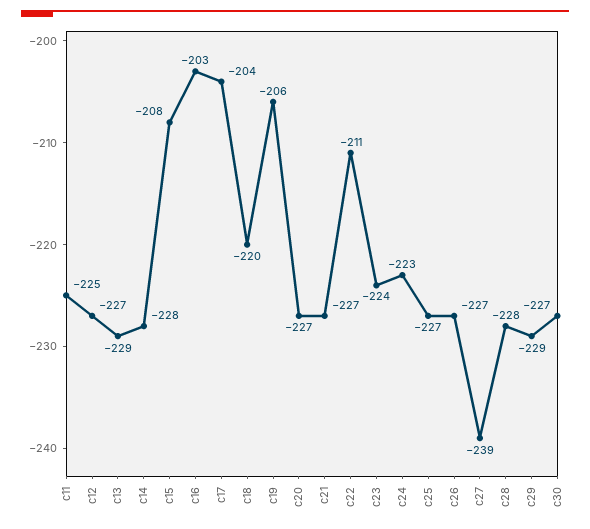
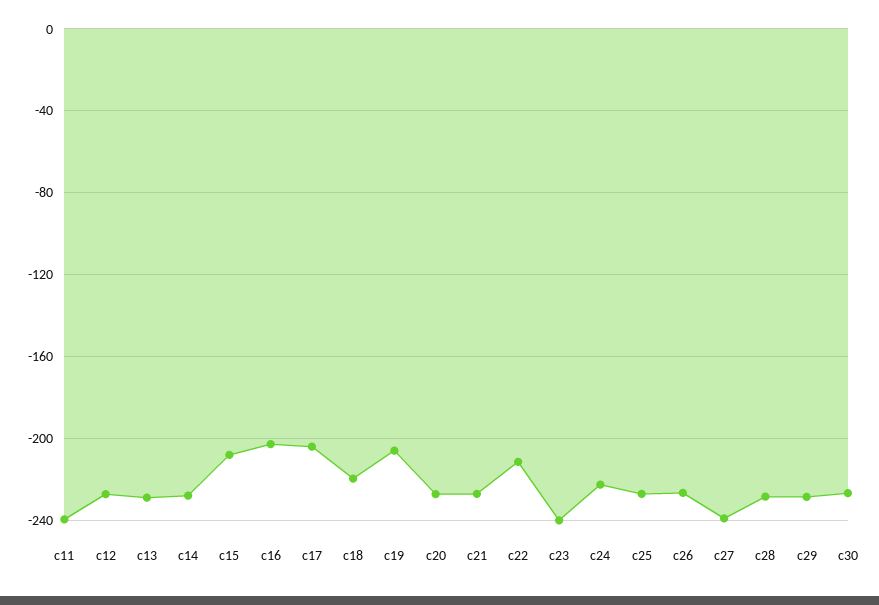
  {
-   "c11": -225,
+   "c11": -240,
    "c12": -227,
    "c13": -229,
    "c14": -228,
    "c15": -208,
    "c16": -203,
    "c17": -204,
    "c18": -220,
    "c19": -206,
    "c20": -227,
    "c21": -227,
    "c22": -211,
-   "c23": -224,
+   "c23": -240,
    "c24": -223,
    "c25": -227,
    "c26": -227,
    "c27": -239,
    "c28": -228,
    "c29": -229,
    "c30": -227
  }

